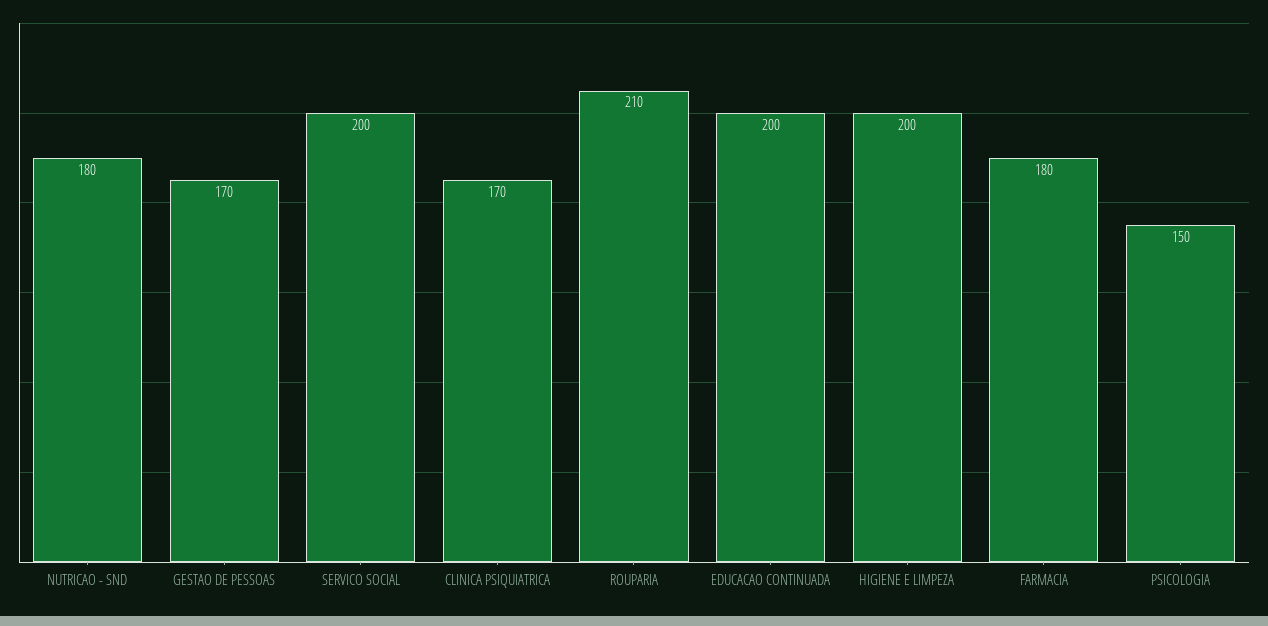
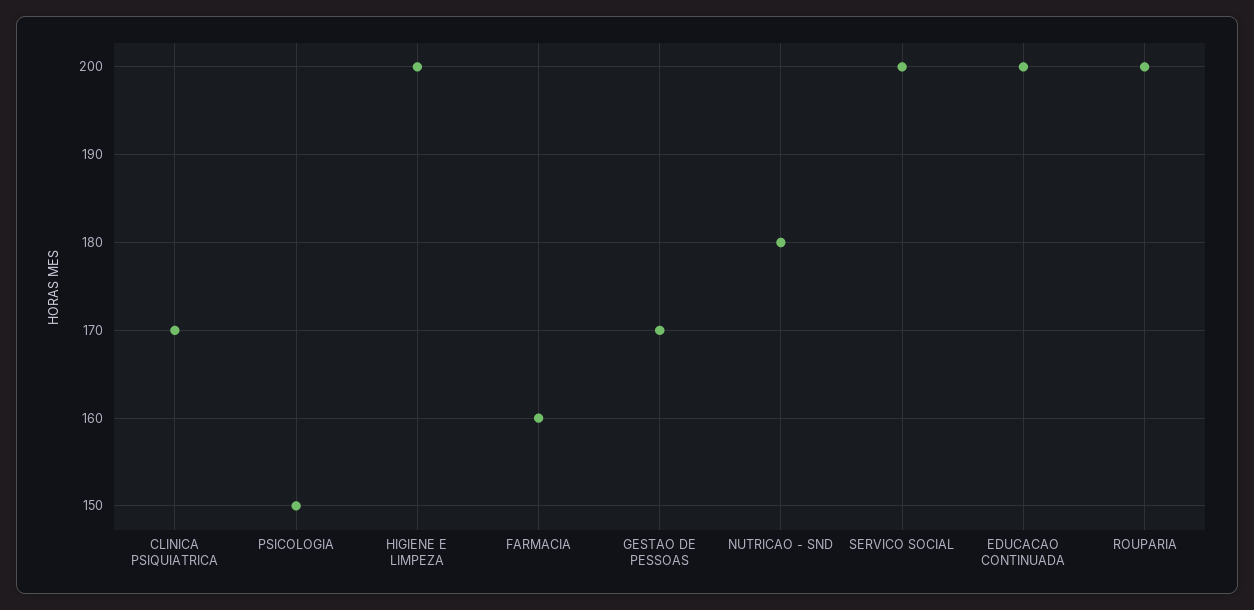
  {
    "NUTRICAO - SND": 180,
    "GESTAO DE PESSOAS": 170,
    "SERVICO SOCIAL": 200,
    "CLINICA PSIQUIATRICA": 170,
-   "ROUPARIA": 210,
+   "ROUPARIA": 200,
    "EDUCACAO CONTINUADA": 200,
    "HIGIENE E LIMPEZA": 200,
-   "FARMACIA": 180,
+   "FARMACIA": 160,
    "PSICOLOGIA": 150
  }

